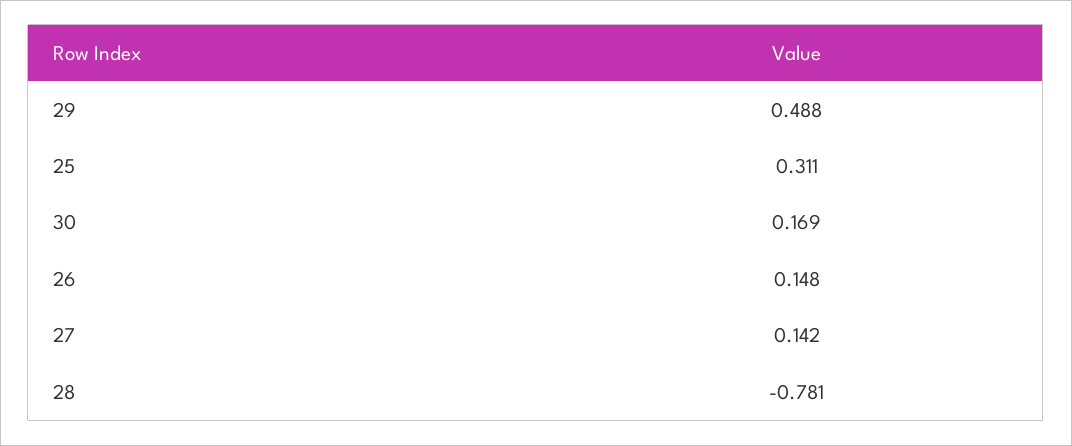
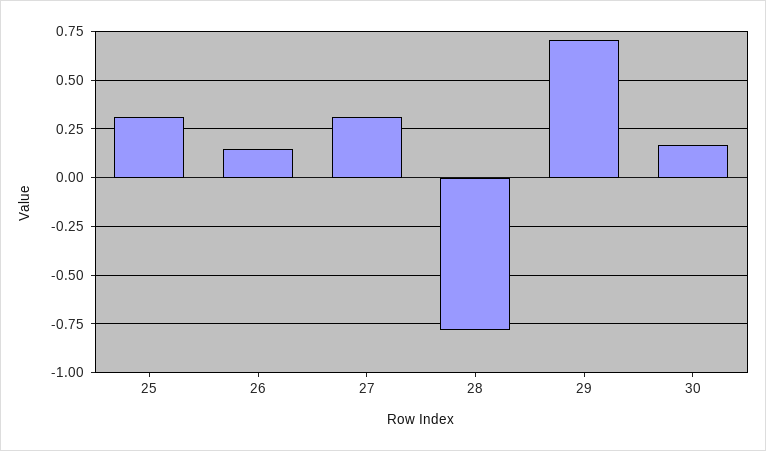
  {
-   "29": 0.488,
+   "29": 0.7,
    "25": 0.311,
    "30": 0.169,
    "26": 0.148,
-   "27": 0.142,
+   "27": 0.3,
    "28": -0.781
  }

